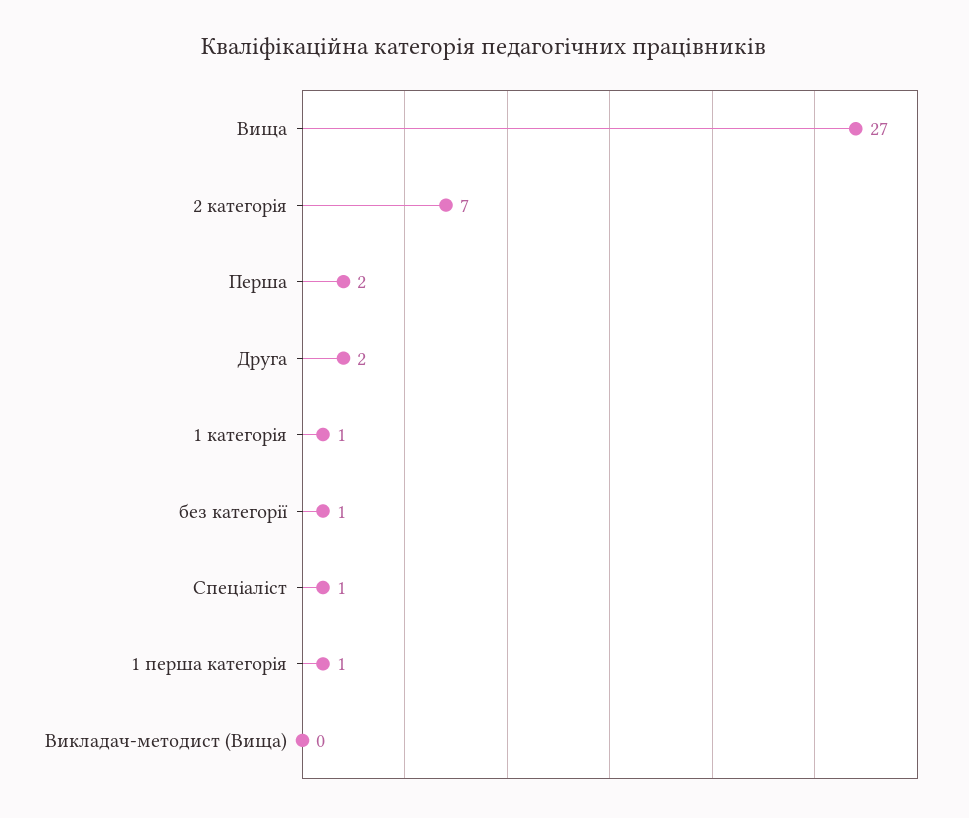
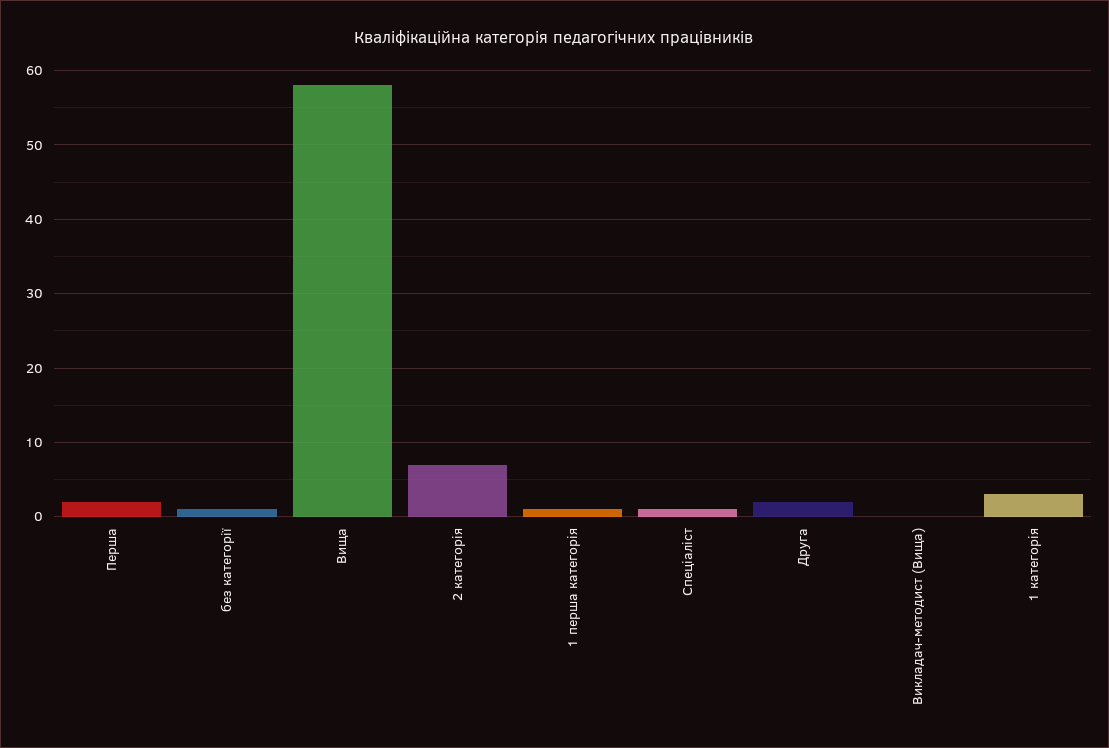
  {
-   "Вища": 27,
+   "Вища": 58,
    "2 категорія": 7,
    "Перша": 2,
    "Друга": 2,
-   "1 категорія": 1,
+   "1 категорія": 3,
    "без категорії": 1,
    "Спеціаліст": 1,
    "1 перша категорія": 1,
    "Викладач-методист (Вища)": 0
  }

